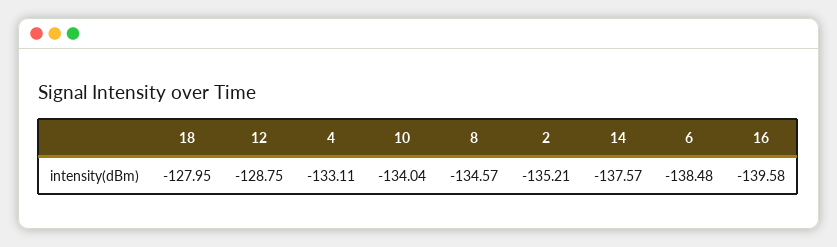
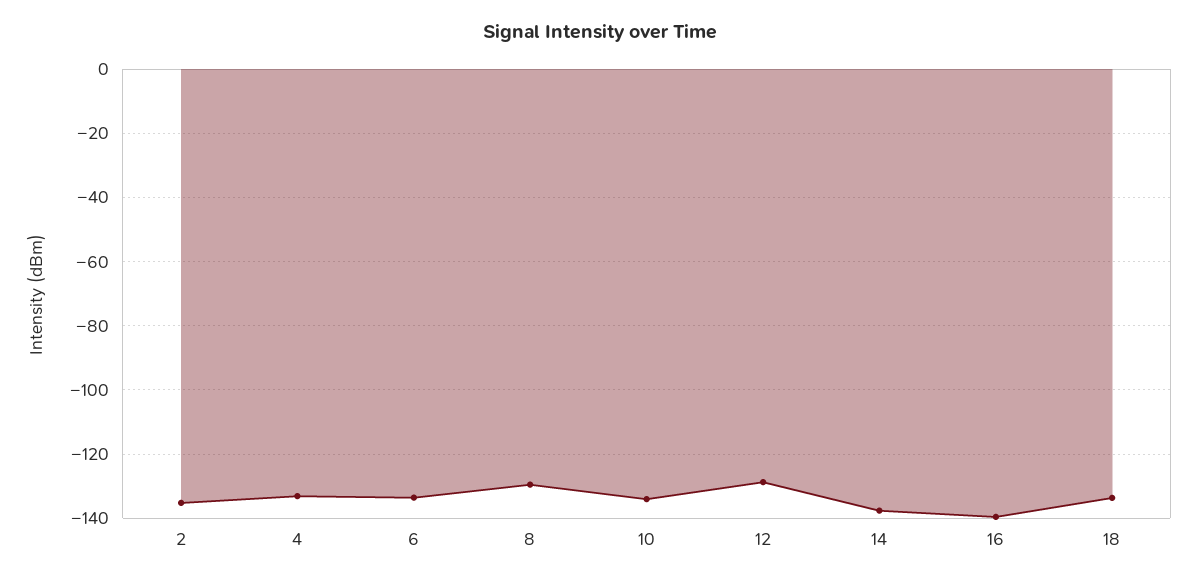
  {
-   "18": -127.95,
+   "18": -134,
    "12": -128.75,
    "4": -133.11,
    "10": -134.04,
-   "8": -134.57,
+   "8": -130,
    "2": -135.21,
    "14": -137.57,
-   "6": -138.48,
+   "6": -134,
    "16": -139.58
  }

